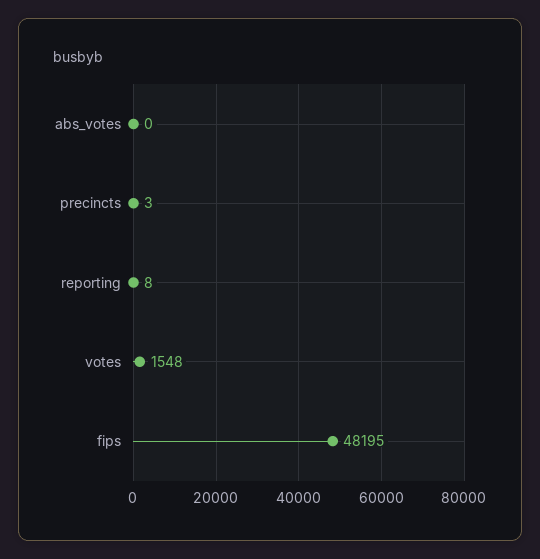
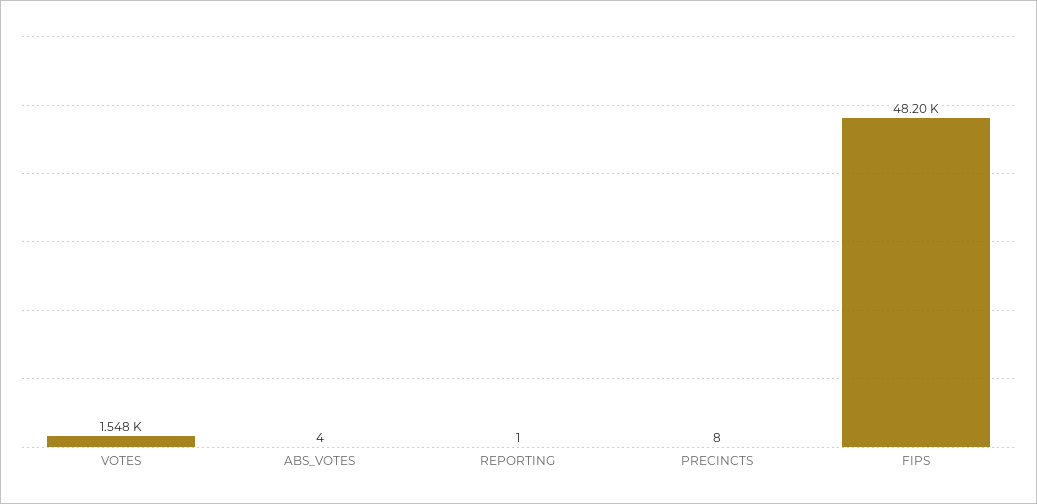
  {
-   "abs_votes": 0,
+   "abs_votes": 4,
-   "precincts": 3,
+   "precincts": 8,
-   "reporting": 8,
+   "reporting": 1,
    "votes": 1548,
    "fips": 48195
  }

